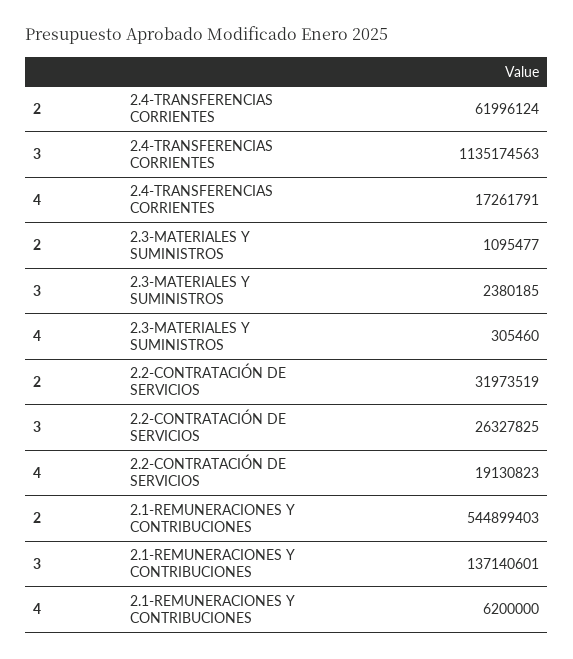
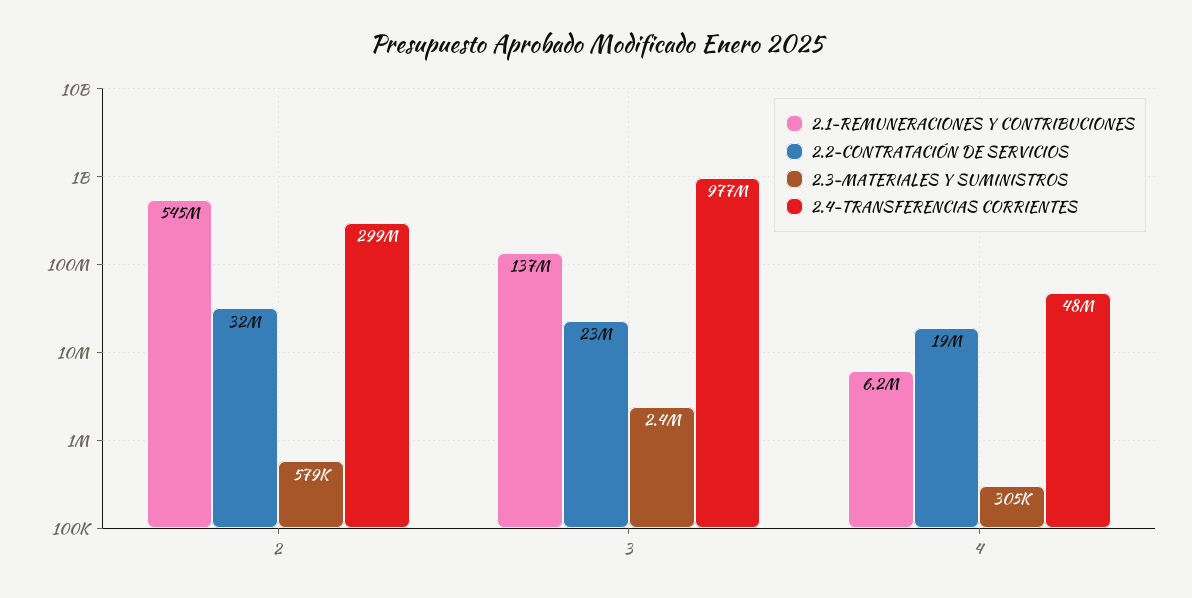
  {
    "2.4-TRANSFERENCIAS CORRIENTES": {
-     "2": 61996124,
+     "2": 299000000,
-     "3": 1135174563,
+     "3": 977000000,
-     "4": 17261791
+     "4": 48000000
    },
    "2.3-MATERIALES Y SUMINISTROS": {
-     "2": 1095477,
+     "2": 579000,
      "3": 2380185,
      "4": 305460
    },
    "2.2-CONTRATACIÓN DE SERVICIOS": {
      "2": 31973519,
-     "3": 26327825,
+     "3": 23000000,
      "4": 19130823
    },
    "2.1-REMUNERACIONES Y CONTRIBUCIONES": {
      "2": 544899403,
      "3": 137140601,
      "4": 6200000
    }
  }

